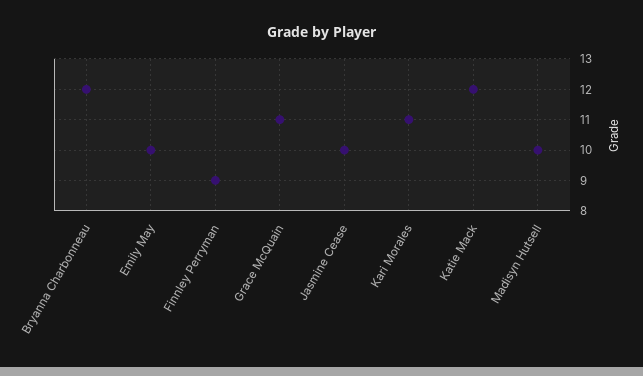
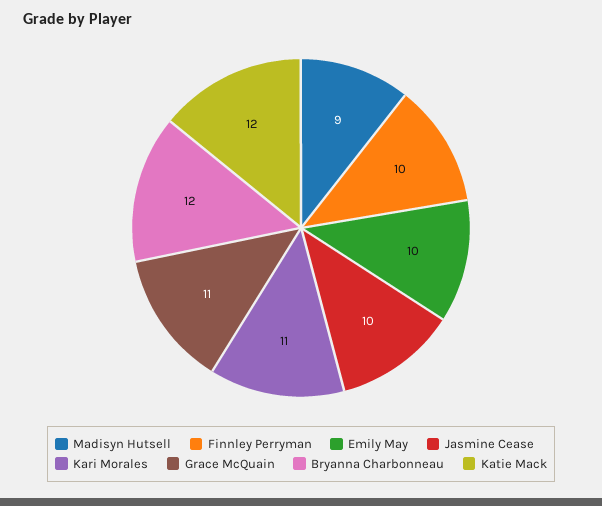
  {
    "Bryanna Charbonneau": 12,
    "Emily May": 10,
-   "Finnley Perryman": 9,
+   "Finnley Perryman": 10,
    "Grace McQuain": 11,
    "Jasmine Cease": 10,
    "Kari Morales": 11,
    "Katie Mack": 12,
-   "Madisyn Hutsell": 10
+   "Madisyn Hutsell": 9
  }

